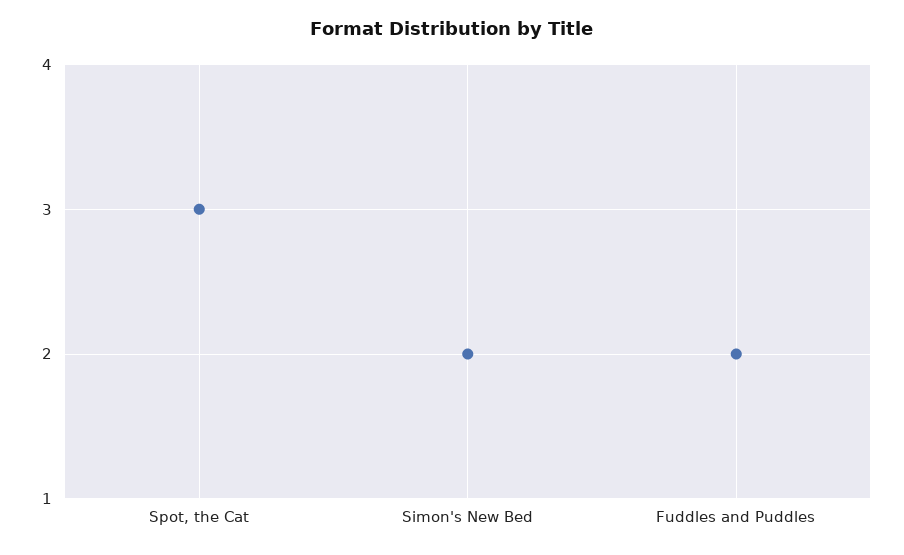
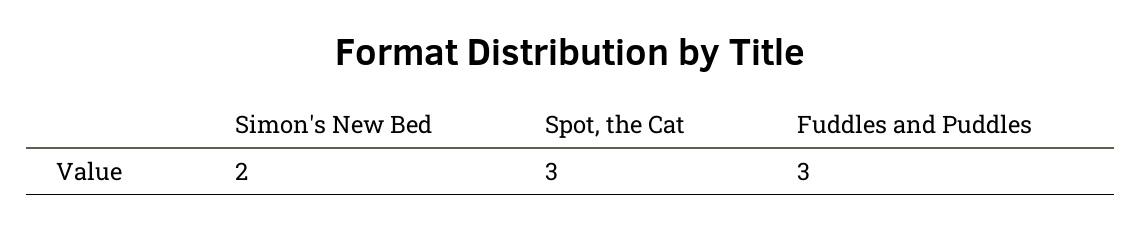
  {
    "Spot, the Cat": 3,
    "Simon's New Bed": 2,
-   "Fuddles and Puddles": 2
+   "Fuddles and Puddles": 3
  }

